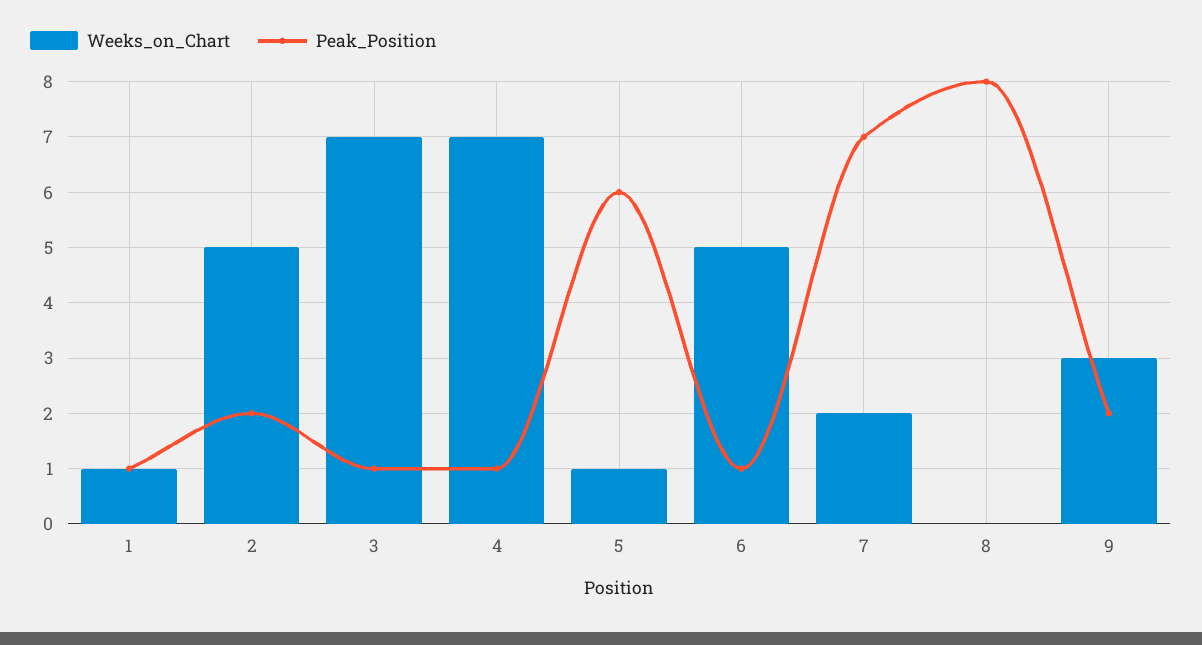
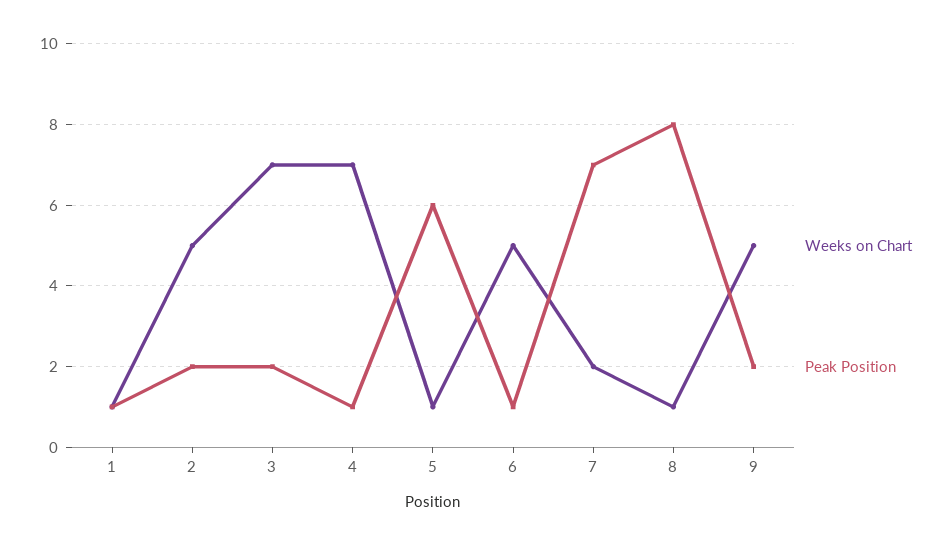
  {
    "Weeks_on_Chart": {
      "1": 1,
      "2": 5,
      "3": 7,
      "4": 7,
      "5": 1,
      "6": 5,
      "7": 2,
-     "8": 0,
+     "8": 1,
-     "9": 3
+     "9": 5
    },
    "Peak_Position": {
      "1": 1,
      "2": 2,
-     "3": 1,
+     "3": 2,
      "4": 1,
      "5": 6,
      "6": 1,
      "7": 7,
      "8": 8,
      "9": 2
    }
  }

